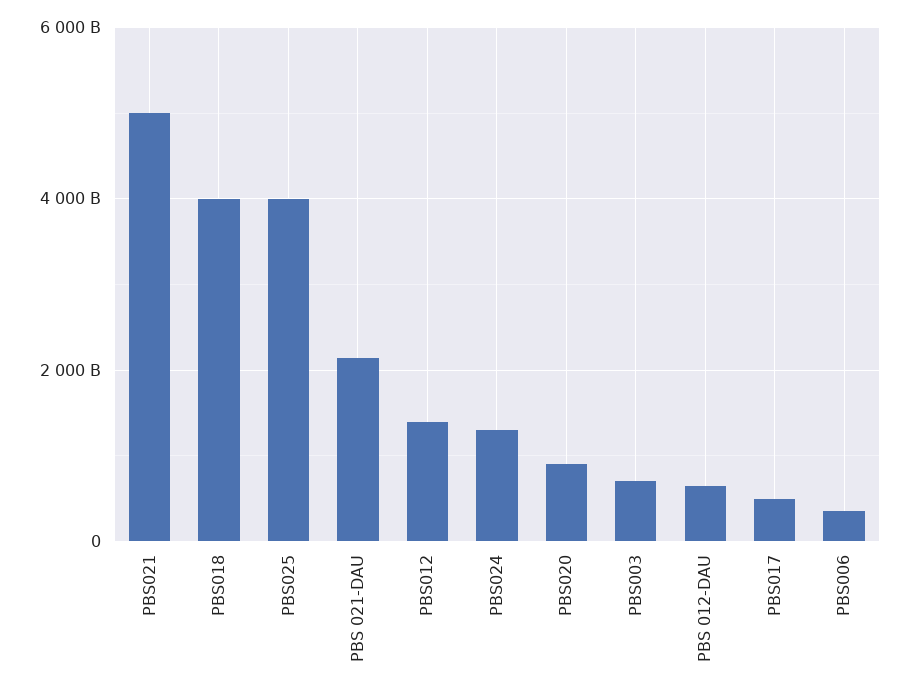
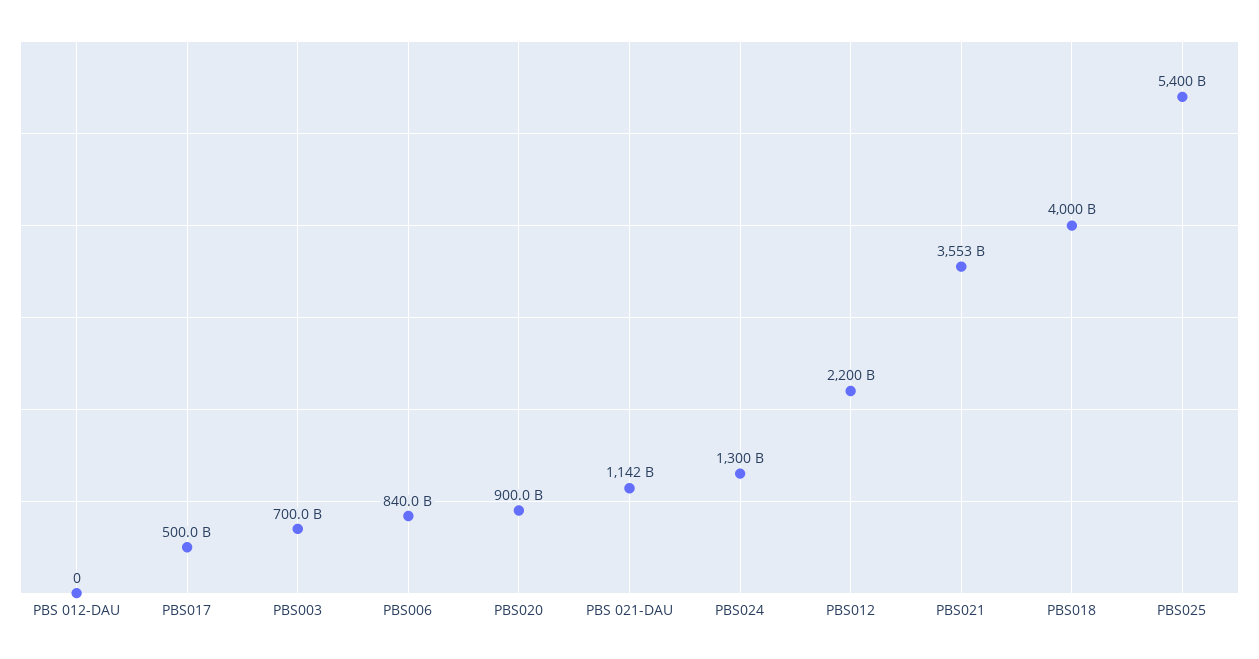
  {
-   "PBS021": 5000000000000,
+   "PBS021": 3553000000000,
    "PBS018": 4000000000000,
-   "PBS025": 4000000000000,
+   "PBS025": 5400000000000,
-   "PBS 021-DAU": 2200000000000,
+   "PBS 021-DAU": 1142000000000,
-   "PBS012": 1400000000000,
+   "PBS012": 2200000000000,
    "PBS024": 1300000000000,
    "PBS020": 900000000000,
    "PBS003": 700000000000,
-   "PBS 012-DAU": 600000000000,
+   "PBS 012-DAU": 0,
    "PBS017": 500000000000,
-   "PBS006": 400000000000
+   "PBS006": 840000000000
  }

